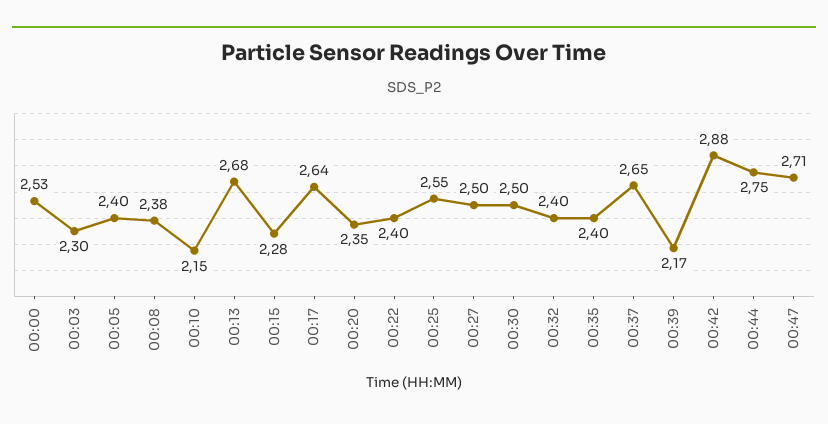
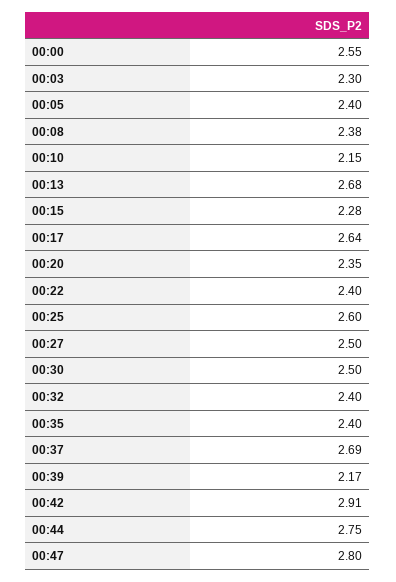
  {
-   "00:00": 2.53,
+   "00:00": 2.55,
    "00:03": 2.3,
    "00:05": 2.4,
    "00:08": 2.38,
    "00:10": 2.15,
    "00:13": 2.68,
    "00:15": 2.28,
    "00:17": 2.64,
    "00:20": 2.35,
    "00:22": 2.4,
-   "00:25": 2.55,
+   "00:25": 2.6,
    "00:27": 2.5,
    "00:30": 2.5,
    "00:32": 2.4,
    "00:35": 2.4,
-   "00:37": 2.65,
+   "00:37": 2.69,
    "00:39": 2.17,
-   "00:42": 2.88,
+   "00:42": 2.91,
    "00:44": 2.75,
-   "00:47": 2.71
+   "00:47": 2.8
  }

